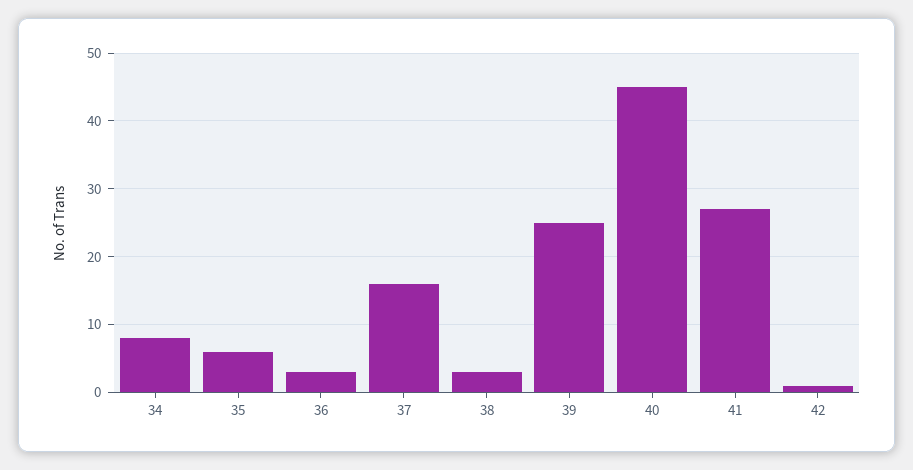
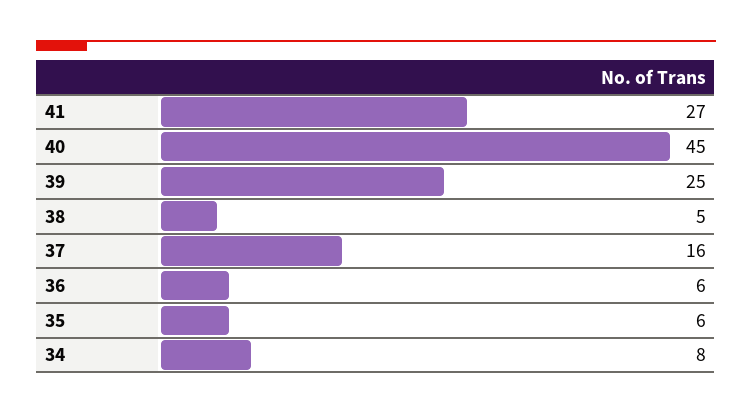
  {
    "34": 8,
    "35": 6,
-   "36": 3,
+   "36": 6,
    "37": 16,
-   "38": 3,
+   "38": 5,
    "39": 25,
    "40": 45,
-   "41": 27,
+   "41": 27
-   "42": 1
  }

